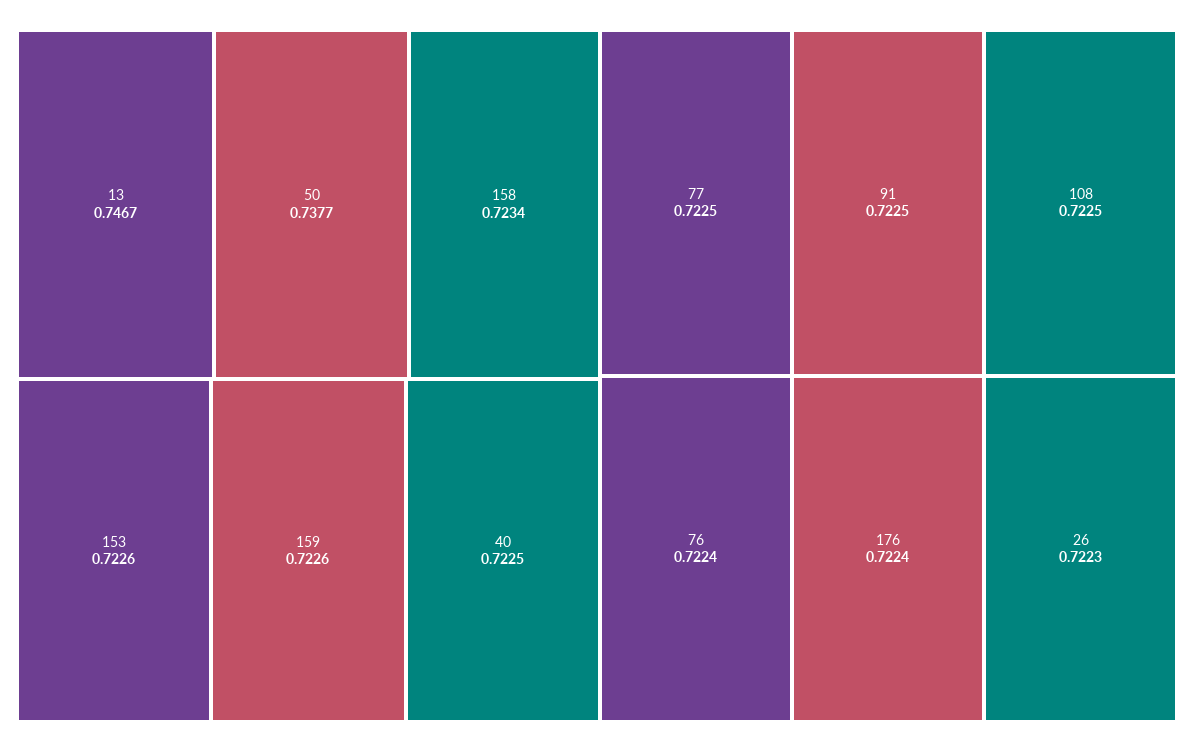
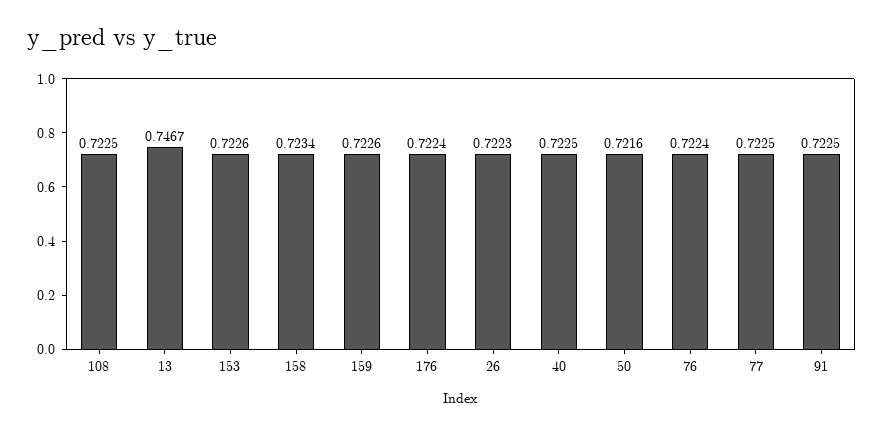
  {
    "13": 0.7467,
-   "50": 0.7377,
+   "50": 0.7216,
    "158": 0.7234,
    "153": 0.7226,
    "159": 0.7226,
    "40": 0.7225,
    "77": 0.7225,
    "91": 0.7225,
    "108": 0.7225,
    "76": 0.7224,
    "176": 0.7224,
    "26": 0.7223
  }

